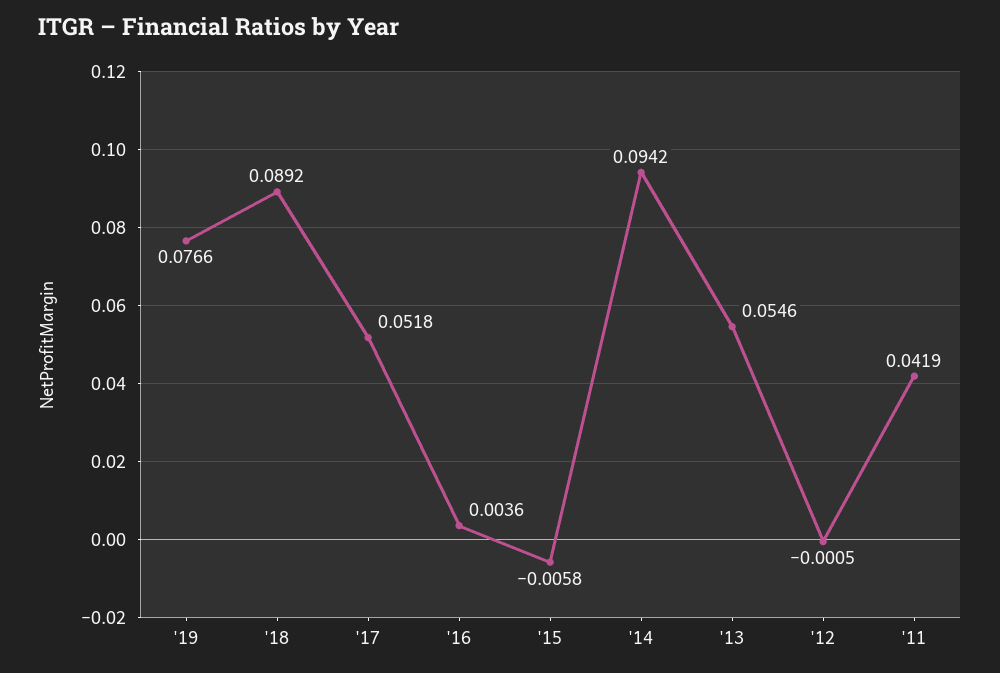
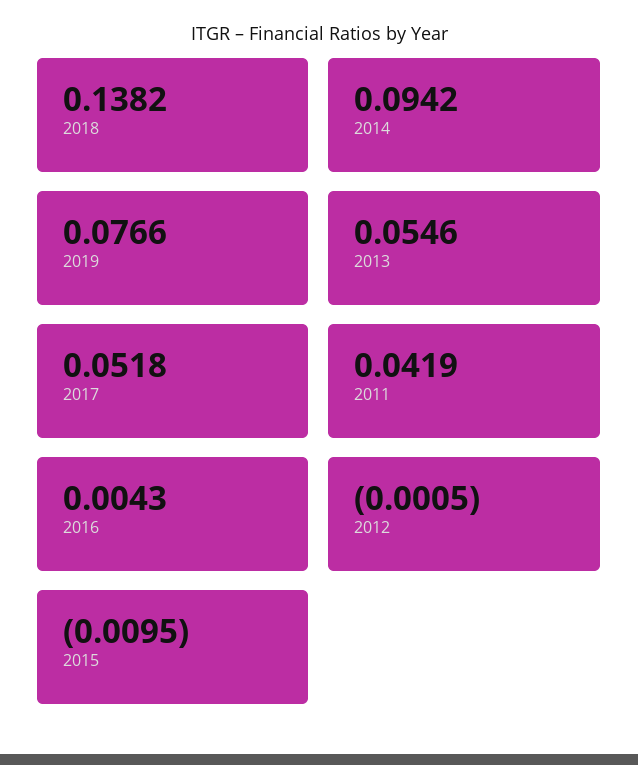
  {
    "'19": 0.0766,
-   "'18": 0.0892,
+   "'18": 0.1382,
    "'17": 0.0518,
-   "'16": 0.0036,
+   "'16": 0.0043,
-   "'15": -0.0058,
+   "'15": -0.0095,
    "'14": 0.0942,
    "'13": 0.0546,
    "'12": -0.0005,
    "'11": 0.0419
  }

